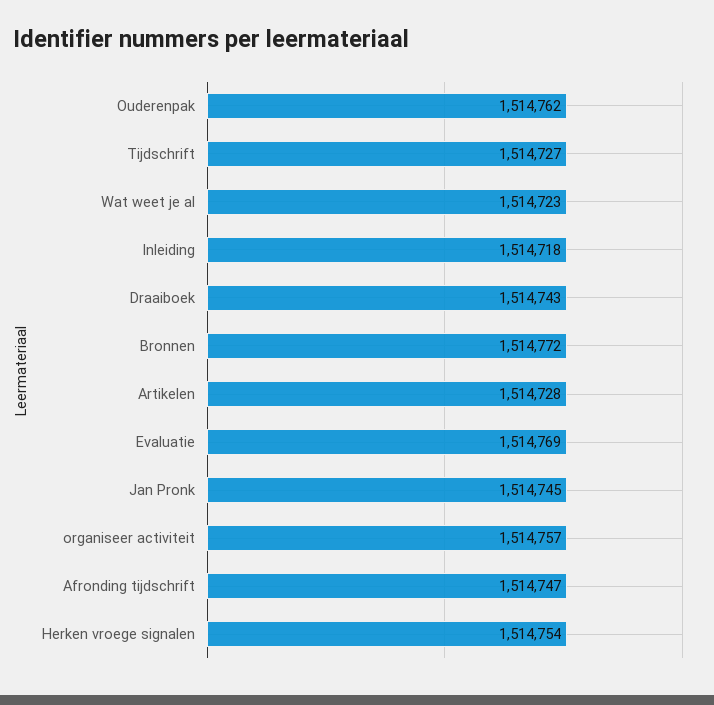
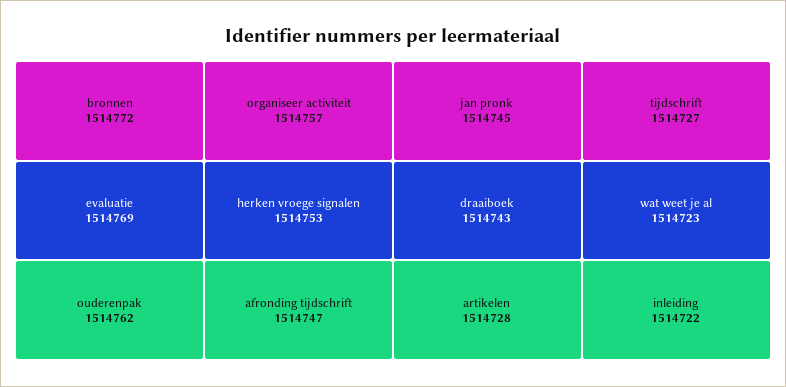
  {
    "Ouderenpak": 1514762,
    "Tijdschrift": 1514727,
    "Wat weet je al": 1514723,
-   "Inleiding": 1514718,
+   "Inleiding": 1514722,
    "Draaiboek": 1514743,
    "Bronnen": 1514772,
    "Artikelen": 1514728,
    "Evaluatie": 1514769,
    "Jan Pronk": 1514745,
    "organiseer activiteit": 1514757,
    "Afronding tijdschrift": 1514747,
-   "Herken vroege signalen": 1514754
+   "Herken vroege signalen": 1514753
  }

